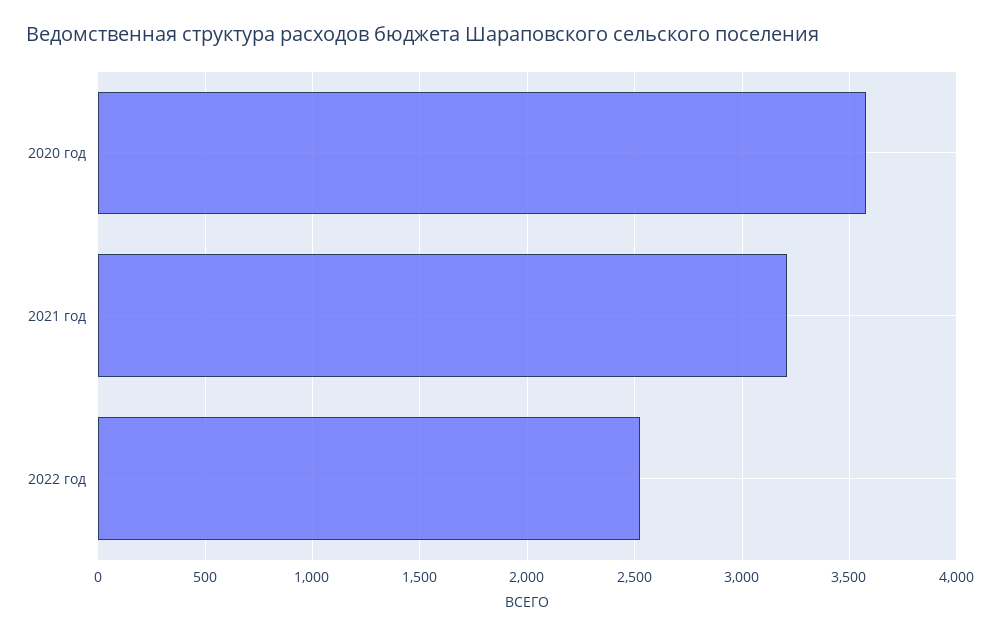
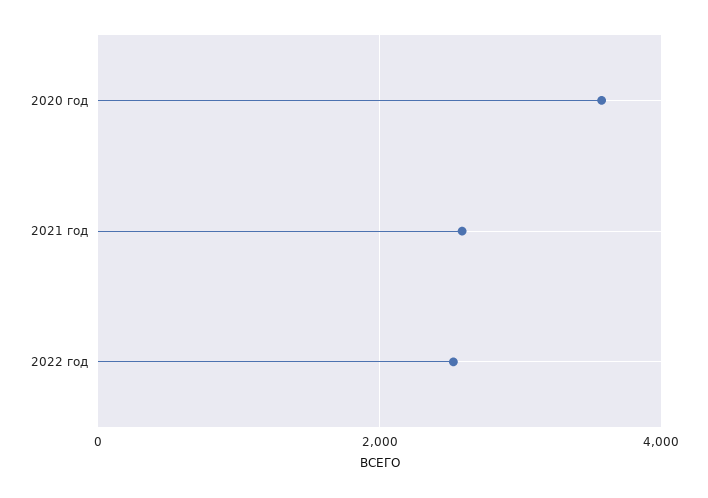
  {
    "2020 год": 3600,
-   "2021 год": 3200,
+   "2021 год": 2600,
    "2022 год": 2500
  }

